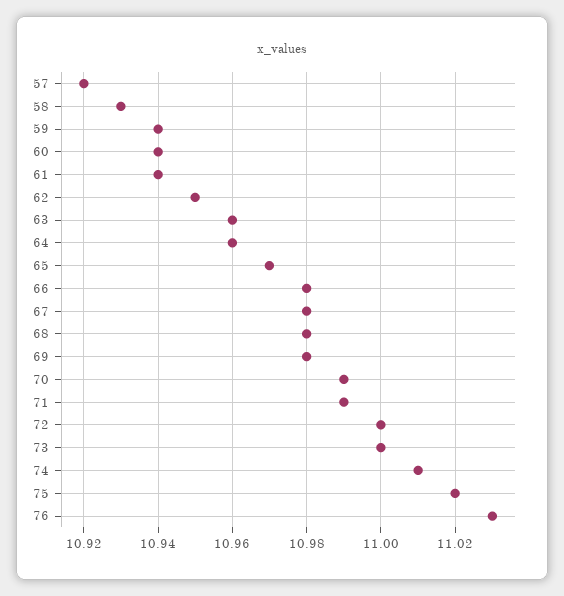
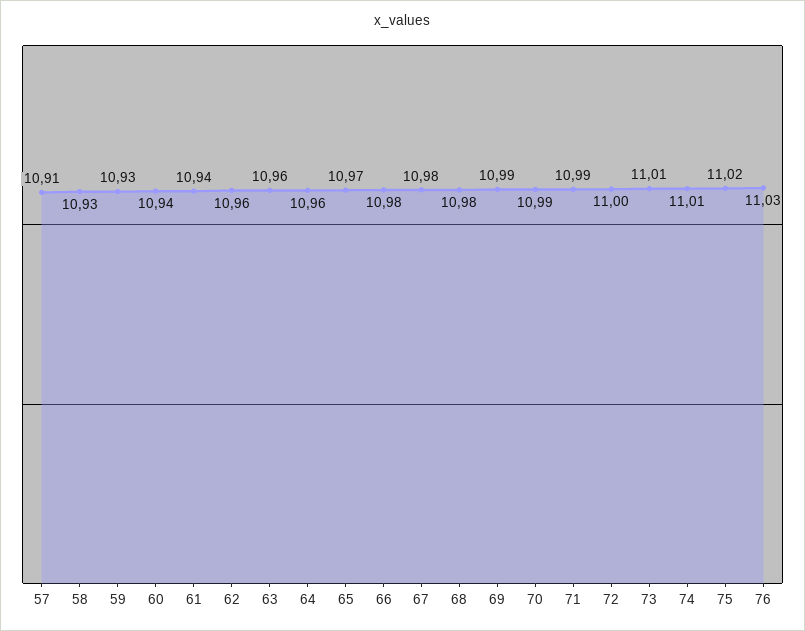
  {
-   "57": 10.92,
+   "57": 10.91,
    "58": 10.93,
-   "59": 10.94,
+   "59": 10.93,
    "60": 10.94,
    "61": 10.94,
-   "62": 10.95,
+   "62": 10.96,
    "63": 10.96,
    "64": 10.96,
    "65": 10.97,
    "66": 10.98,
    "67": 10.98,
    "68": 10.98,
-   "69": 10.98,
+   "69": 10.99,
    "70": 10.99,
    "71": 10.99,
    "72": 11,
-   "73": 11,
+   "73": 11.01,
    "74": 11.01,
    "75": 11.02,
    "76": 11.03
  }

